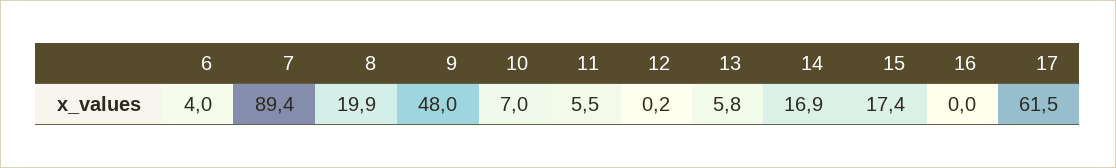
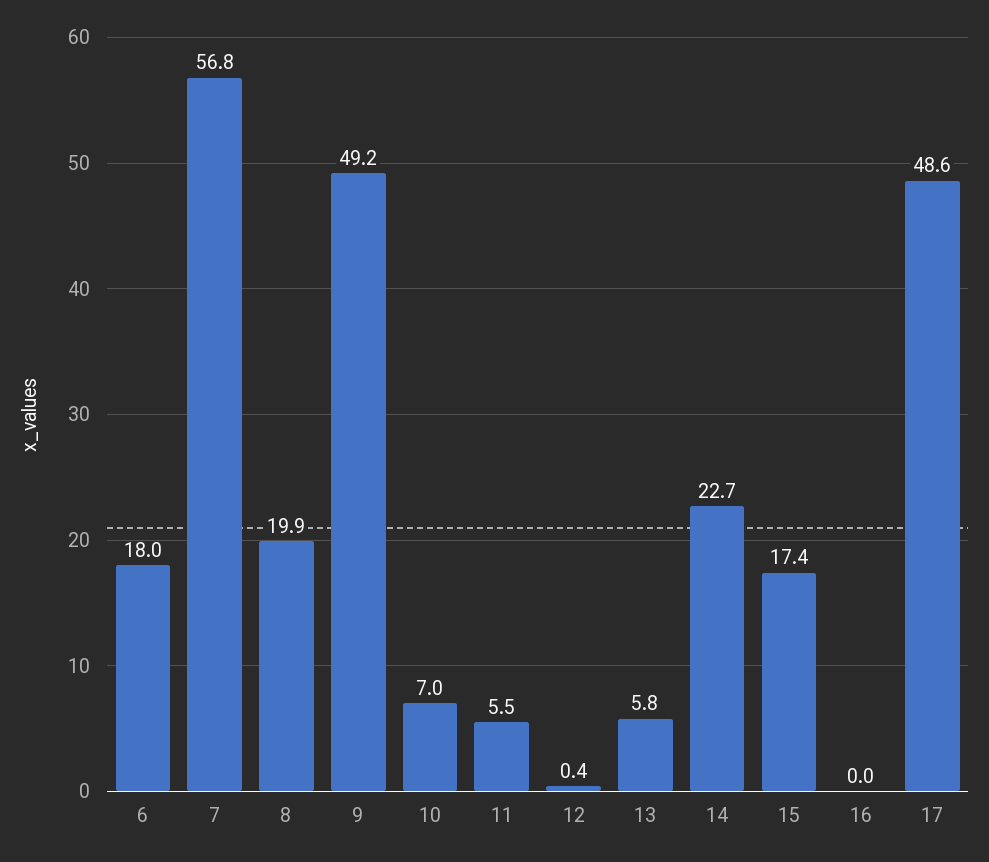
  {
-   "6": 4,
+   "6": 18,
-   "7": 89.4,
+   "7": 56.8,
    "8": 19.9,
-   "9": 48,
+   "9": 49.2,
    "10": 7,
    "11": 5.5,
-   "12": 0.2,
+   "12": 0.4,
    "13": 5.8,
-   "14": 16.9,
+   "14": 22.7,
    "15": 17.4,
    "16": 0,
-   "17": 61.5
+   "17": 48.6
  }

